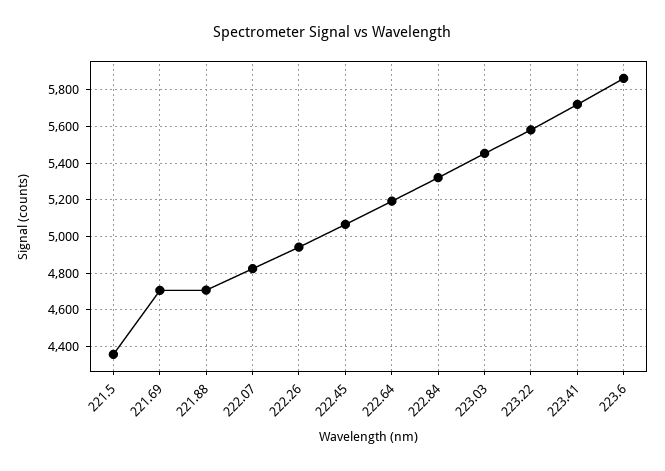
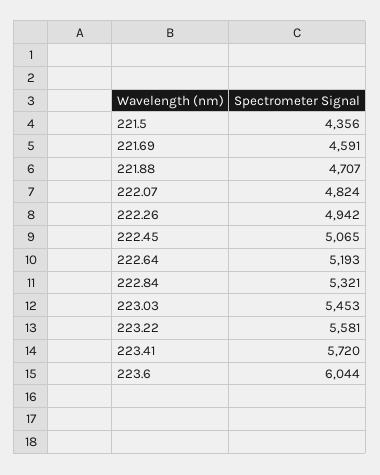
  {
    "221.5": 4356,
-   "221.69": 4700,
+   "221.69": 4591,
    "221.88": 4707,
    "222.07": 4824,
    "222.26": 4942,
    "222.45": 5065,
    "222.64": 5193,
    "222.84": 5321,
    "223.03": 5453,
    "223.22": 5581,
    "223.41": 5720,
-   "223.6": 5850
+   "223.6": 6044
  }

